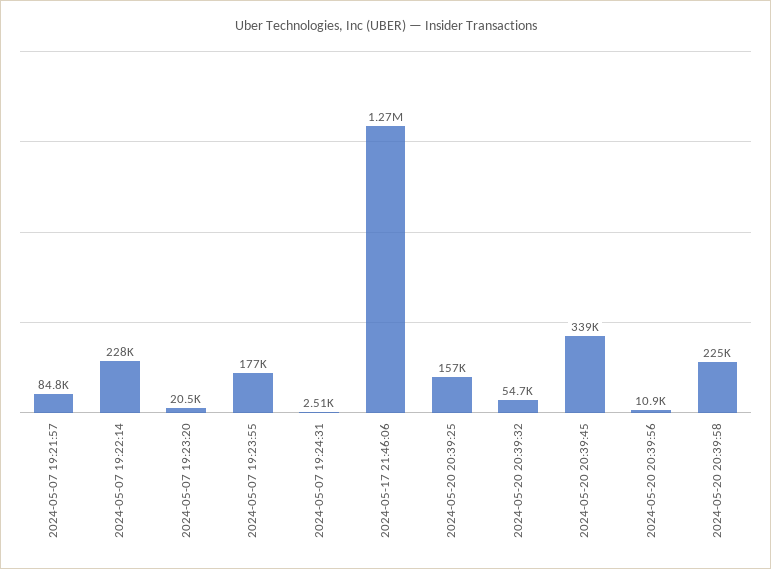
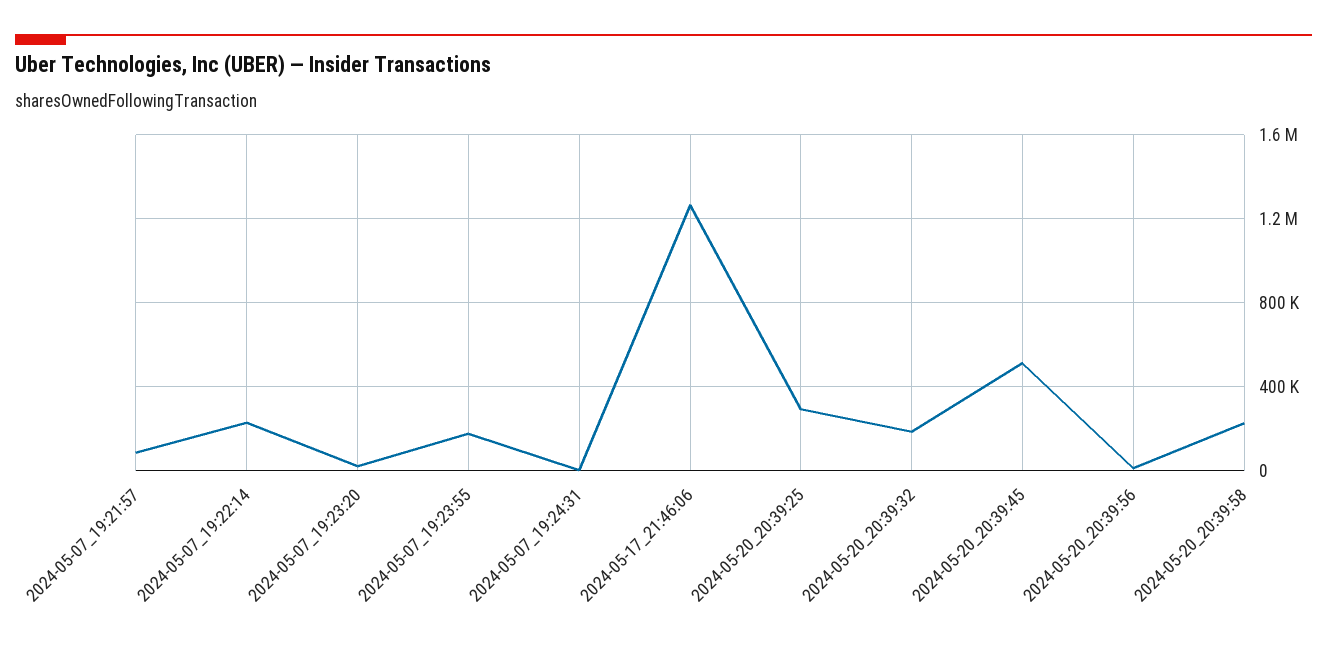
  {
    "2024-05-07 19:21:57": 84800,
    "2024-05-07 19:22:14": 228000,
    "2024-05-07 19:23:20": 20500,
    "2024-05-07 19:23:55": 177000,
    "2024-05-07 19:24:31": 2510,
    "2024-05-17 21:46:06": 1270000,
-   "2024-05-20 20:39:25": 157000,
+   "2024-05-20 20:39:25": 300000,
-   "2024-05-20 20:39:32": 54700,
+   "2024-05-20 20:39:32": 200000,
-   "2024-05-20 20:39:45": 339000,
+   "2024-05-20 20:39:45": 500000,
    "2024-05-20 20:39:56": 10900,
    "2024-05-20 20:39:58": 225000
  }

